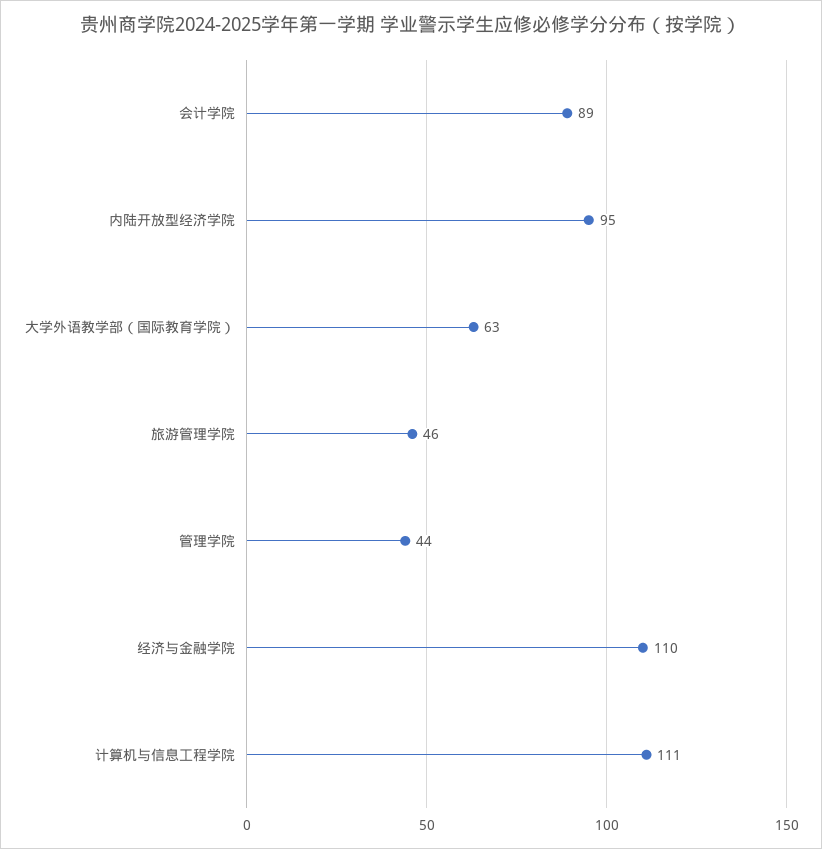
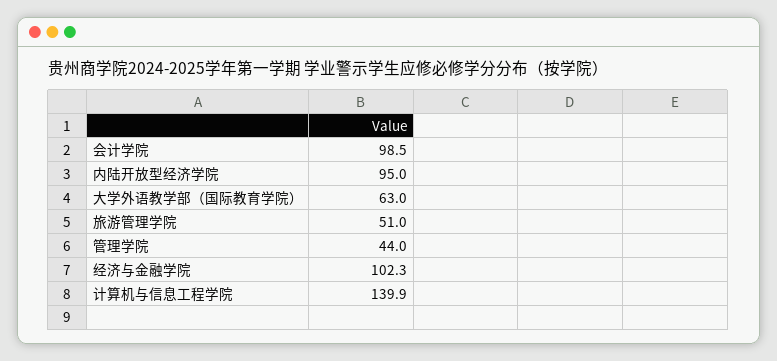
  {
-   "会计学院": 89,
+   "会计学院": 98.5,
    "内陆开放型经济学院": 95,
    "大学外语教学部（国际教育学院）": 63,
-   "旅游管理学院": 46,
+   "旅游管理学院": 51,
    "管理学院": 44,
-   "经济与金融学院": 110,
+   "经济与金融学院": 102.3,
-   "计算机与信息工程学院": 111
+   "计算机与信息工程学院": 139.9
  }

